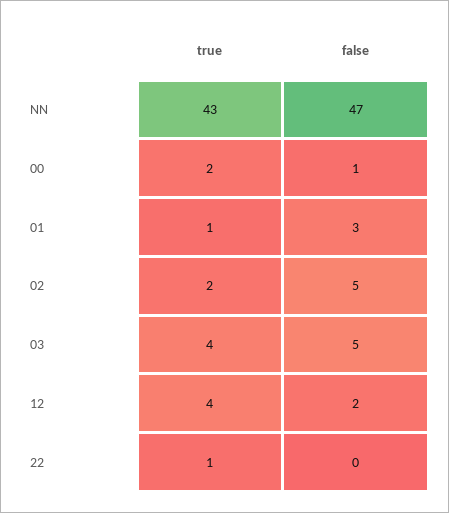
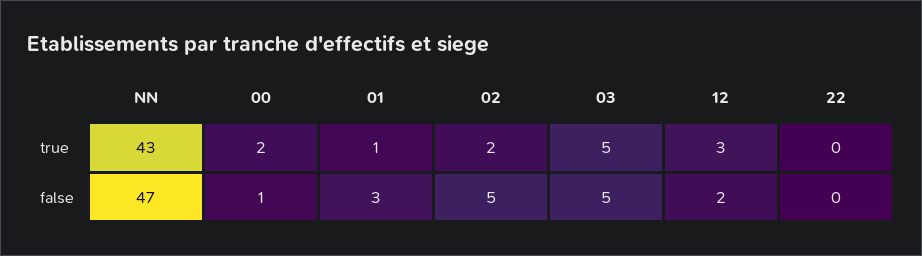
  {
    "true": {
      "NN": 43,
      "00": 2,
      "01": 1,
      "02": 2,
-     "03": 4,
+     "03": 5,
-     "12": 4,
+     "12": 3,
-     "22": 1
+     "22": 0
    },
    "false": {
      "NN": 47,
      "00": 1,
      "01": 3,
      "02": 5,
      "03": 5,
      "12": 2,
      "22": 0
    }
  }

